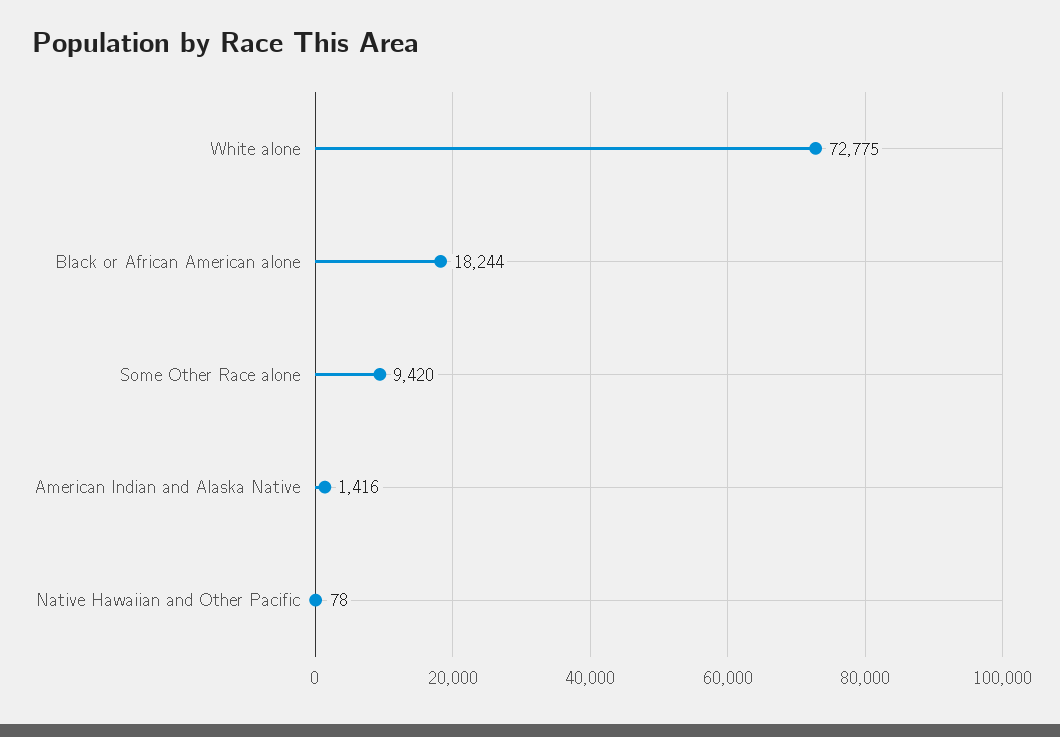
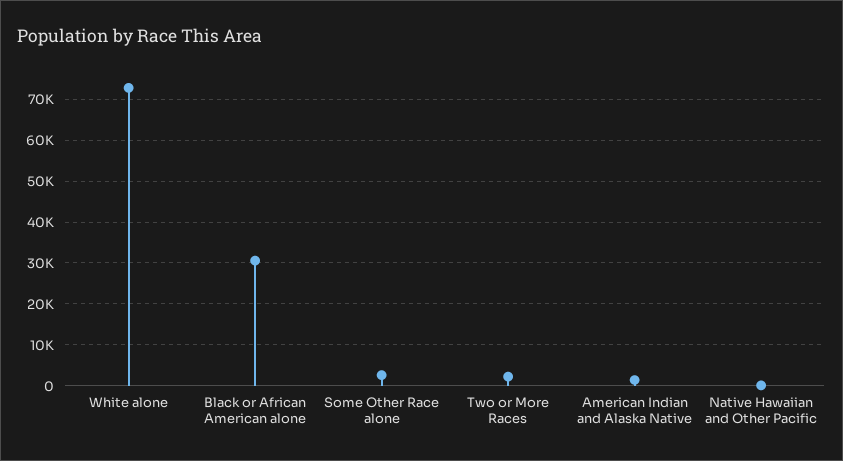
  {
    "White alone": 72775,
-   "Black or African American alone": 18244,
+   "Black or African American alone": 30000,
-   "Some Other Race alone": 9420,
+   "Some Other Race alone": 2000,
    "American Indian and Alaska Native": 1416,
-   "Native Hawaiian and Other Pacific": 78
+   "Native Hawaiian and Other Pacific": 78,
+   "Two or More Races": 2000
  }

